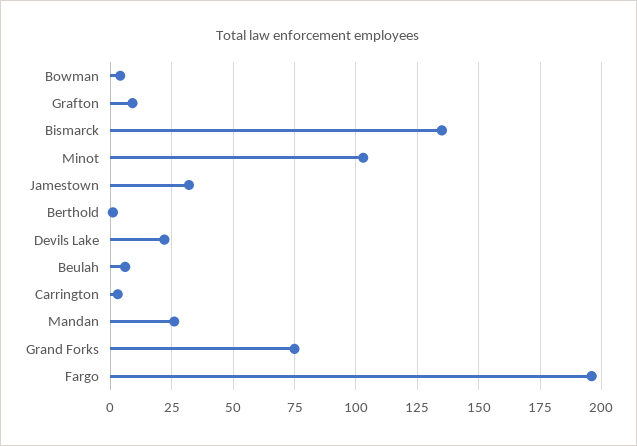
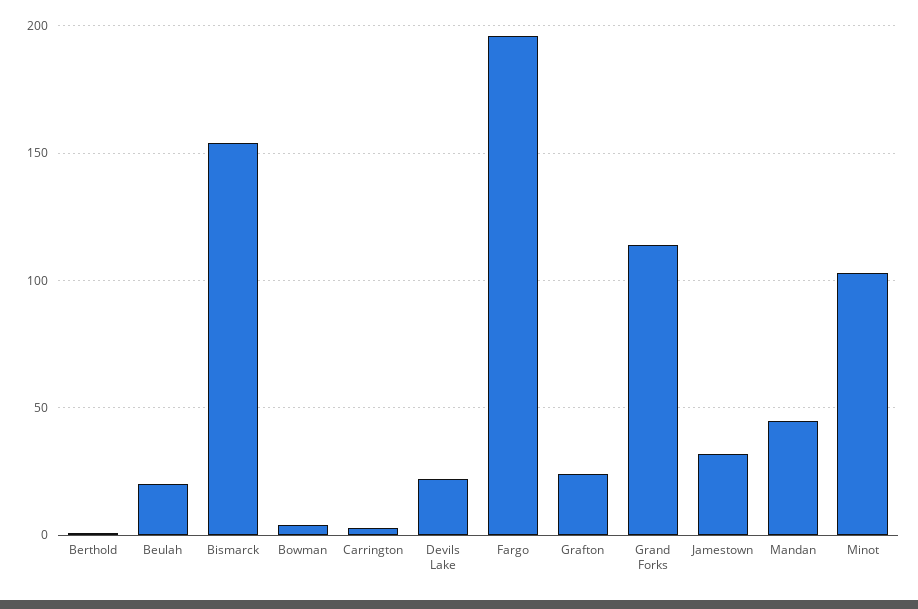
  {
    "Bowman": 5,
-   "Grafton": 10,
+   "Grafton": 25,
-   "Bismarck": 135,
+   "Bismarck": 155,
    "Minot": 105,
    "Jamestown": 30,
    "Berthold": 0,
    "Devils Lake": 20,
-   "Beulah": 5,
+   "Beulah": 20,
    "Carrington": 5,
-   "Mandan": 25,
+   "Mandan": 45,
-   "Grand Forks": 75,
+   "Grand Forks": 115,
    "Fargo": 195
  }

